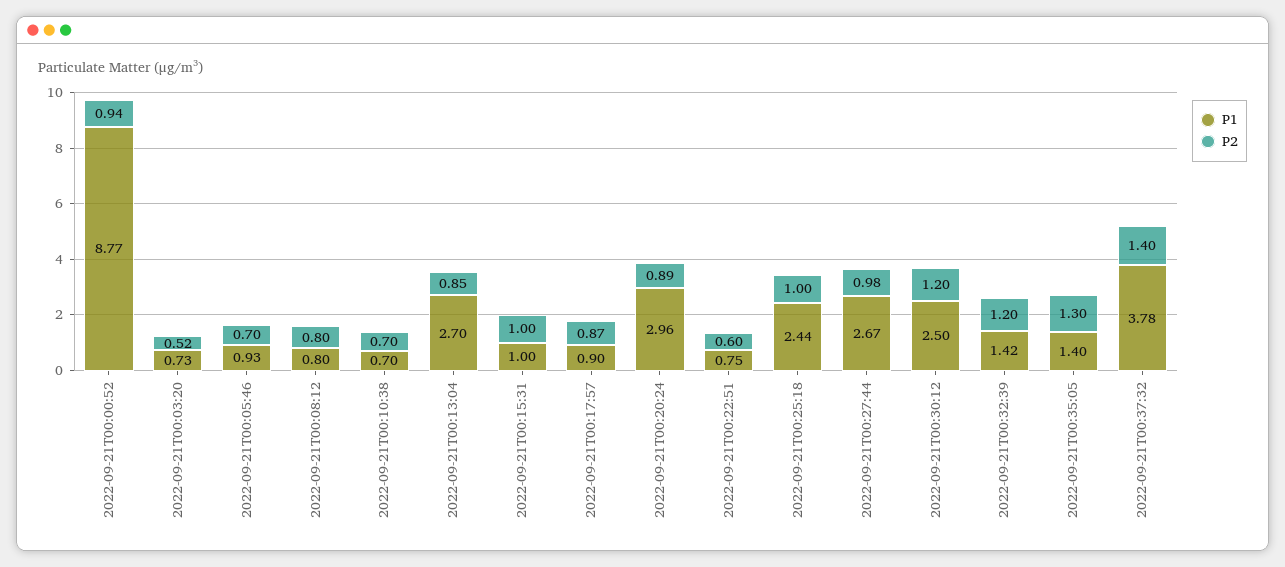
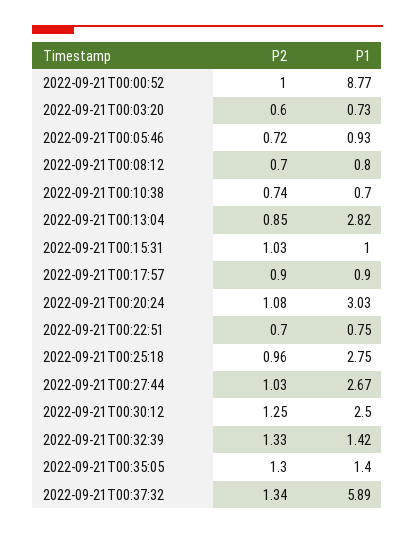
  {
    "P1": {
      "2022-09-21T00:00:52": 8.77,
      "2022-09-21T00:03:20": 0.73,
      "2022-09-21T00:05:46": 0.93,
      "2022-09-21T00:08:12": 0.8,
      "2022-09-21T00:10:38": 0.7,
-     "2022-09-21T00:13:04": 2.7,
+     "2022-09-21T00:13:04": 2.82,
      "2022-09-21T00:15:31": 1,
      "2022-09-21T00:17:57": 0.9,
-     "2022-09-21T00:20:24": 2.96,
+     "2022-09-21T00:20:24": 3.03,
      "2022-09-21T00:22:51": 0.75,
-     "2022-09-21T00:25:18": 2.44,
+     "2022-09-21T00:25:18": 2.75,
      "2022-09-21T00:27:44": 2.67,
      "2022-09-21T00:30:12": 2.5,
      "2022-09-21T00:32:39": 1.42,
      "2022-09-21T00:35:05": 1.4,
-     "2022-09-21T00:37:32": 3.78
+     "2022-09-21T00:37:32": 5.89
    },
    "P2": {
-     "2022-09-21T00:00:52": 0.94,
+     "2022-09-21T00:00:52": 1,
-     "2022-09-21T00:03:20": 0.52,
+     "2022-09-21T00:03:20": 0.6,
-     "2022-09-21T00:05:46": 0.7,
+     "2022-09-21T00:05:46": 0.72,
-     "2022-09-21T00:08:12": 0.8,
+     "2022-09-21T00:08:12": 0.7,
-     "2022-09-21T00:10:38": 0.7,
+     "2022-09-21T00:10:38": 0.74,
      "2022-09-21T00:13:04": 0.85,
-     "2022-09-21T00:15:31": 1,
+     "2022-09-21T00:15:31": 1.03,
-     "2022-09-21T00:17:57": 0.87,
+     "2022-09-21T00:17:57": 0.9,
-     "2022-09-21T00:20:24": 0.89,
+     "2022-09-21T00:20:24": 1.08,
-     "2022-09-21T00:22:51": 0.6,
+     "2022-09-21T00:22:51": 0.7,
-     "2022-09-21T00:25:18": 1,
+     "2022-09-21T00:25:18": 0.96,
-     "2022-09-21T00:27:44": 0.98,
+     "2022-09-21T00:27:44": 1.03,
-     "2022-09-21T00:30:12": 1.2,
+     "2022-09-21T00:30:12": 1.25,
-     "2022-09-21T00:32:39": 1.2,
+     "2022-09-21T00:32:39": 1.33,
      "2022-09-21T00:35:05": 1.3,
-     "2022-09-21T00:37:32": 1.4
+     "2022-09-21T00:37:32": 1.34
    }
  }

